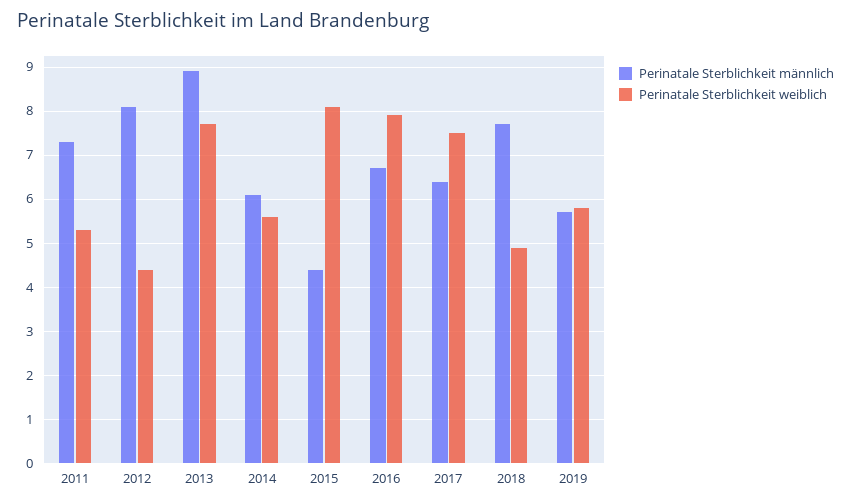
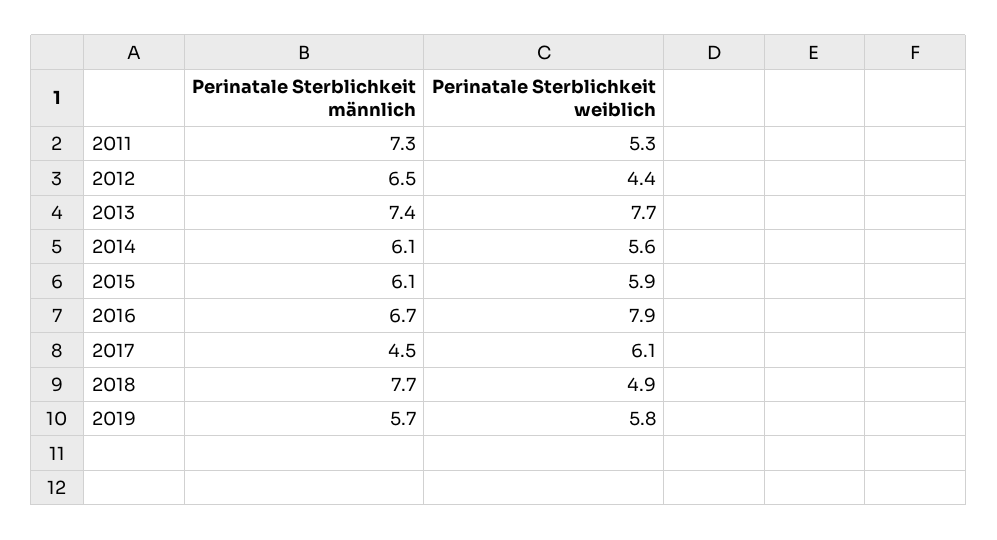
  {
    "Perinatale Sterblichkeit männlich": {
      "2011": 7.3,
-     "2012": 8,
+     "2012": 6.5,
-     "2013": 9,
+     "2013": 7.4,
      "2014": 6.1,
-     "2015": 4.5,
+     "2015": 6.1,
      "2016": 6.7,
-     "2017": 6.5,
+     "2017": 4.5,
      "2018": 7.7,
      "2019": 5.7
    },
    "Perinatale Sterblichkeit weiblich": {
      "2011": 5.3,
      "2012": 4.4,
      "2013": 7.7,
      "2014": 5.6,
-     "2015": 8,
+     "2015": 5.9,
      "2016": 7.9,
-     "2017": 7.5,
+     "2017": 6.1,
      "2018": 4.9,
      "2019": 5.8
    }
  }

